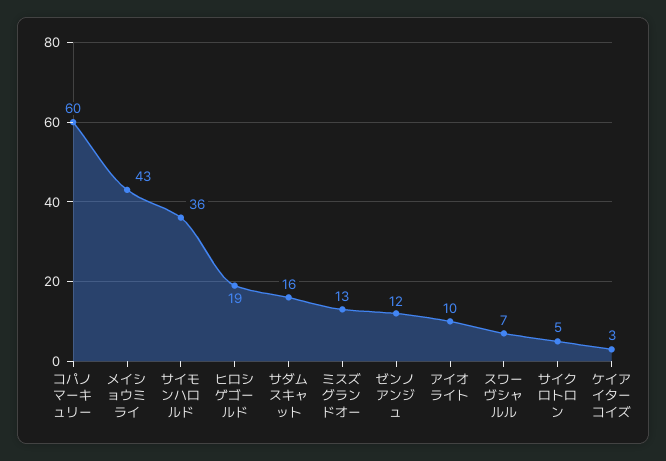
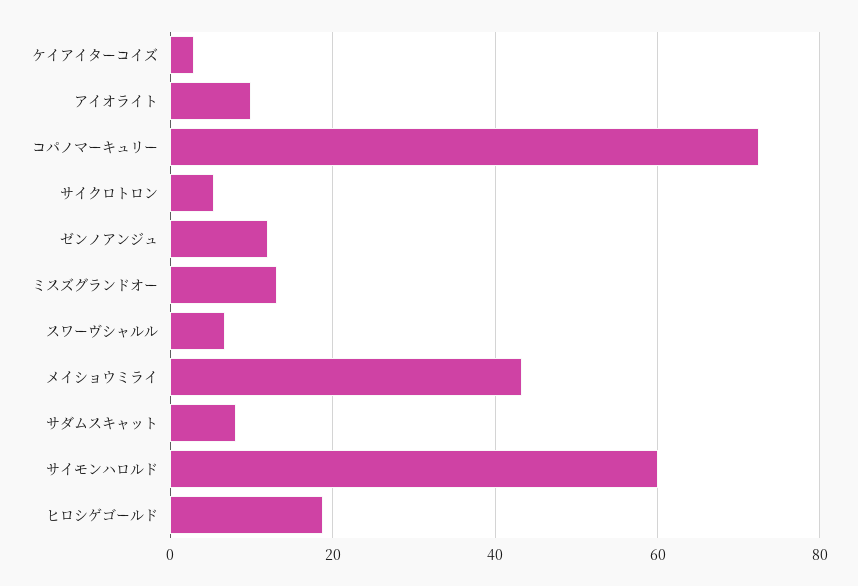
  {
-   "コパノマーキュリー": 60,
+   "コパノマーキュリー": 72,
    "メイショウミライ": 43,
-   "サイモンハロルド": 36,
+   "サイモンハロルド": 60,
    "ヒロシゲゴールド": 19,
-   "サダムスキャット": 16,
+   "サダムスキャット": 8,
    "ミスズグランドオー": 13,
    "ゼンノアンジュ": 12,
    "アイオライト": 10,
    "スワーヴシャルル": 7,
    "サイクロトロン": 5,
    "ケイアイターコイズ": 3
  }

